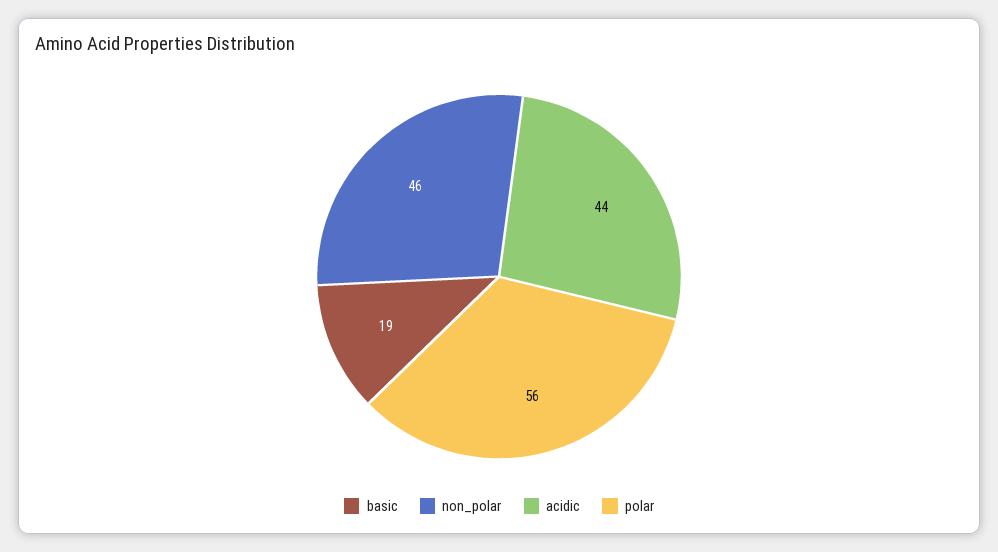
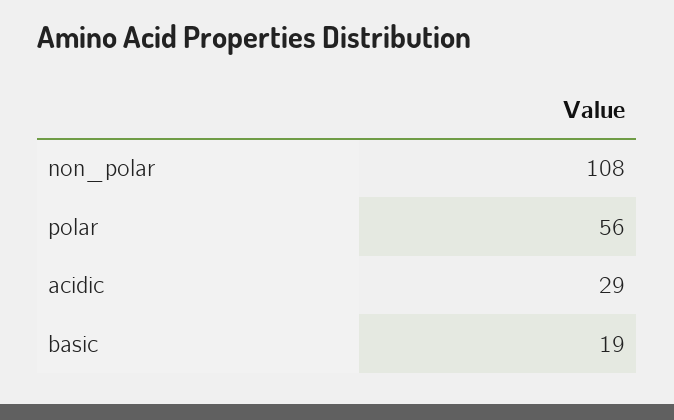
  {
    "basic": 19,
-   "non_polar": 46,
+   "non_polar": 108,
-   "acidic": 44,
+   "acidic": 29,
    "polar": 56
  }

